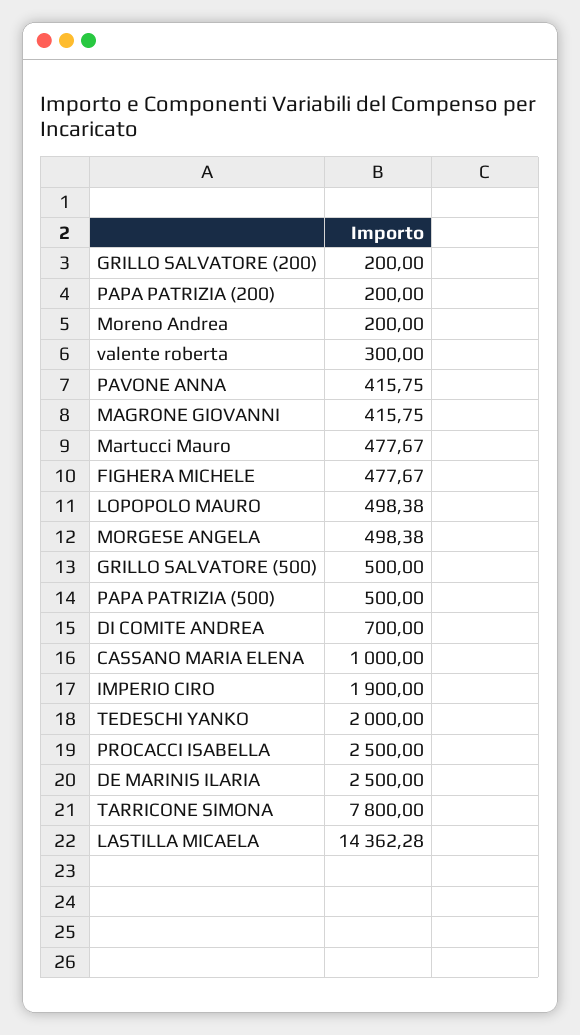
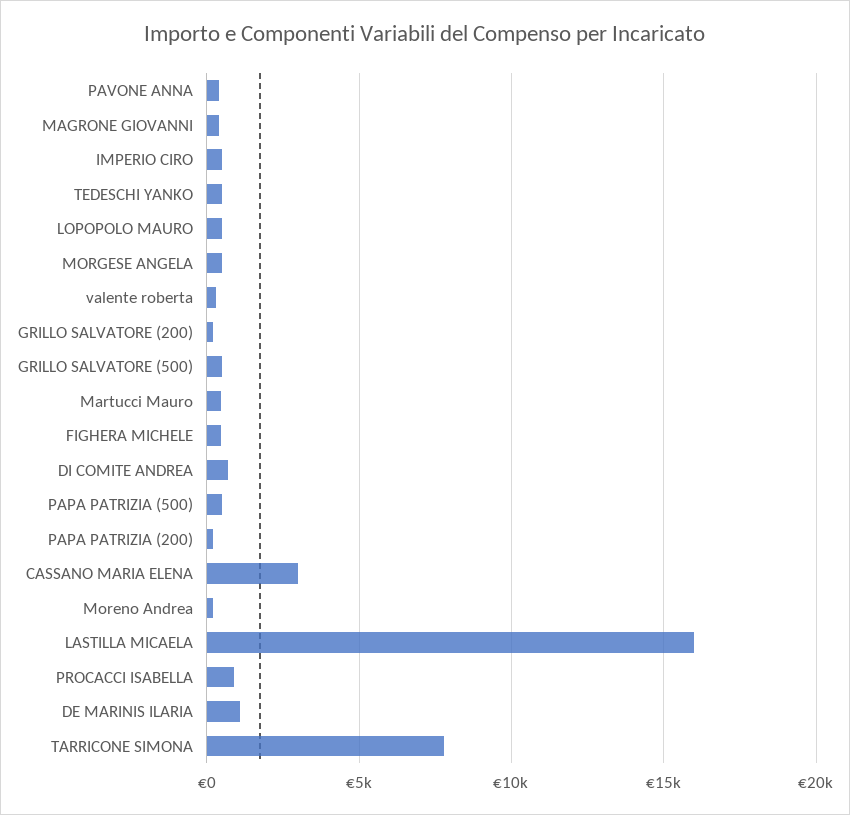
  {
    "GRILLO SALVATORE (200)": 200,
    "PAPA PATRIZIA (200)": 200,
    "Moreno Andrea": 200,
    "valente roberta": 300,
    "PAVONE ANNA": 415.75,
    "MAGRONE GIOVANNI": 415.75,
    "Martucci Mauro": 477.67,
    "FIGHERA MICHELE": 477.67,
    "LOPOPOLO MAURO": 498.38,
    "MORGESE ANGELA": 498.38,
    "GRILLO SALVATORE (500)": 500,
    "PAPA PATRIZIA (500)": 500,
    "DI COMITE ANDREA": 700,
-   "CASSANO MARIA ELENA": 1000,
+   "CASSANO MARIA ELENA": 3000,
-   "IMPERIO CIRO": 1900,
+   "IMPERIO CIRO": 500,
-   "TEDESCHI YANKO": 2000,
+   "TEDESCHI YANKO": 500,
-   "PROCACCI ISABELLA": 2500,
+   "PROCACCI ISABELLA": 1000,
-   "DE MARINIS ILARIA": 2500,
+   "DE MARINIS ILARIA": 1000,
    "TARRICONE SIMONA": 7800,
-   "LASTILLA MICAELA": 14362.28
+   "LASTILLA MICAELA": 16000
  }

